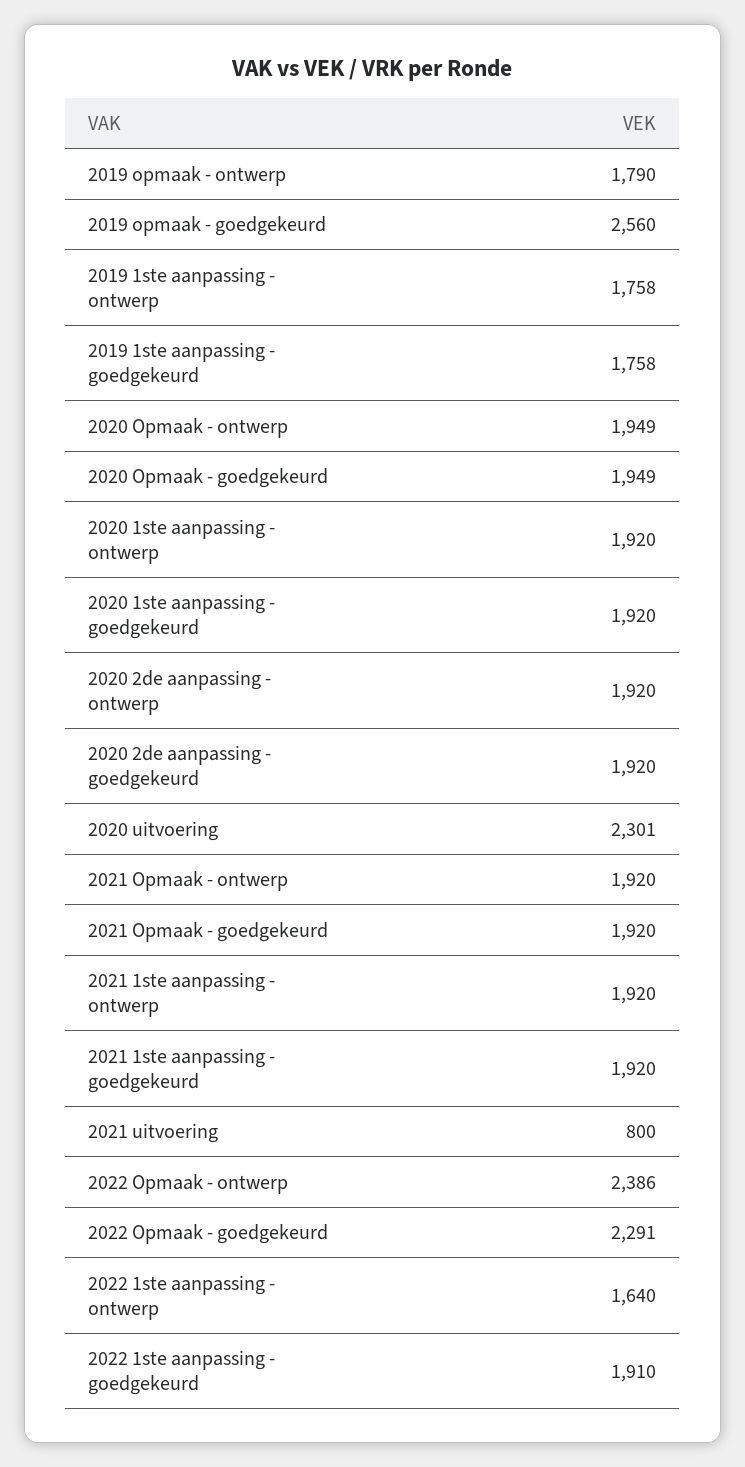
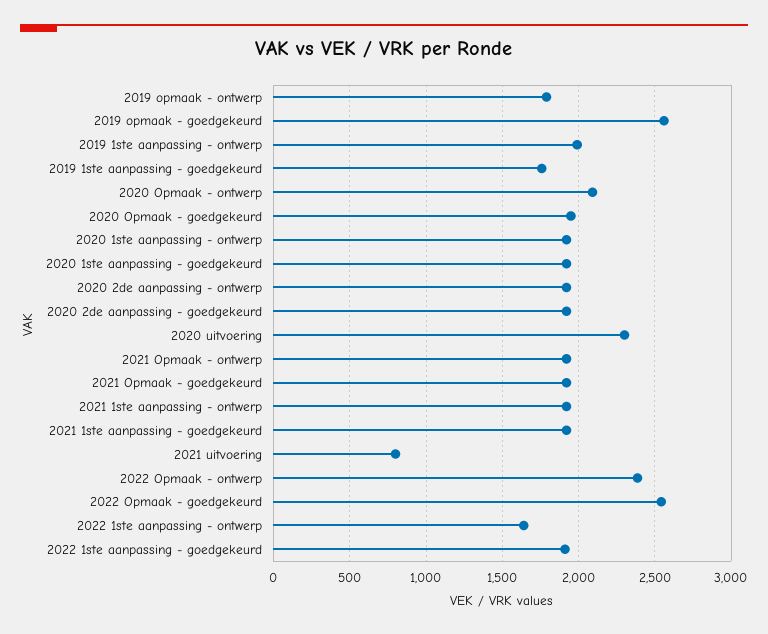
  {
    "2019 opmaak - ontwerp": 1790,
    "2019 opmaak - goedgekeurd": 2560,
-   "2019 1ste aanpassing - ontwerp": 1758,
+   "2019 1ste aanpassing - ontwerp": 2000,
    "2019 1ste aanpassing - goedgekeurd": 1758,
-   "2020 Opmaak - ontwerp": 1949,
+   "2020 Opmaak - ontwerp": 2100,
    "2020 Opmaak - goedgekeurd": 1949,
    "2020 1ste aanpassing - ontwerp": 1920,
    "2020 1ste aanpassing - goedgekeurd": 1920,
    "2020 2de aanpassing - ontwerp": 1920,
    "2020 2de aanpassing - goedgekeurd": 1920,
    "2020 uitvoering": 2301,
    "2021 Opmaak - ontwerp": 1920,
    "2021 Opmaak - goedgekeurd": 1920,
    "2021 1ste aanpassing - ontwerp": 1920,
    "2021 1ste aanpassing - goedgekeurd": 1920,
    "2021 uitvoering": 800,
    "2022 Opmaak - ontwerp": 2386,
-   "2022 Opmaak - goedgekeurd": 2291,
+   "2022 Opmaak - goedgekeurd": 2550,
    "2022 1ste aanpassing - ontwerp": 1640,
    "2022 1ste aanpassing - goedgekeurd": 1910
  }

